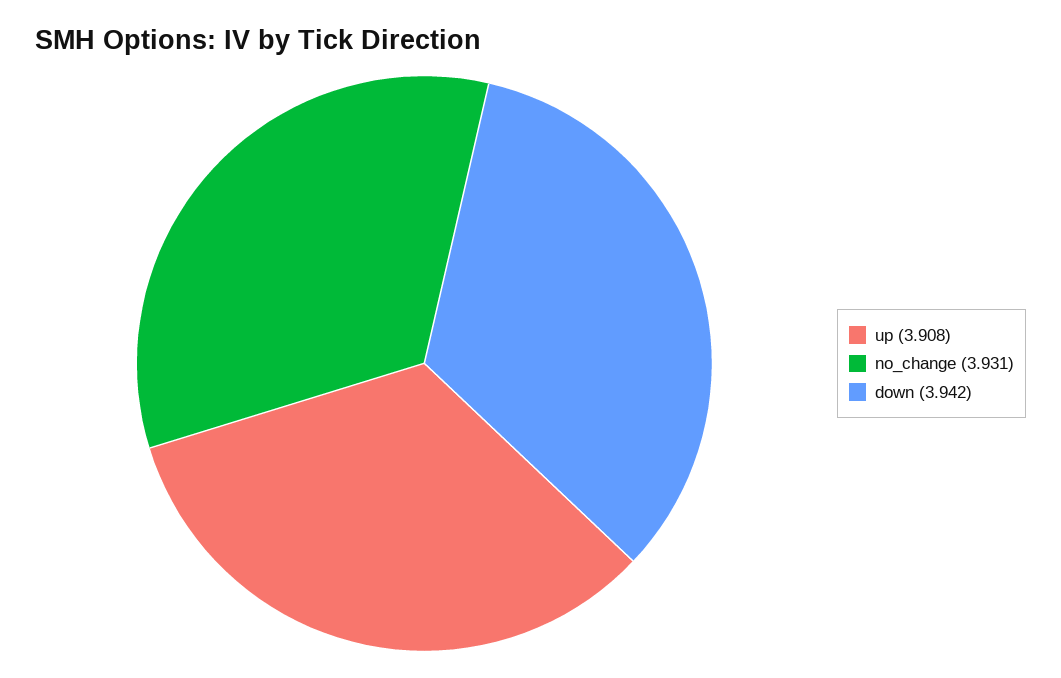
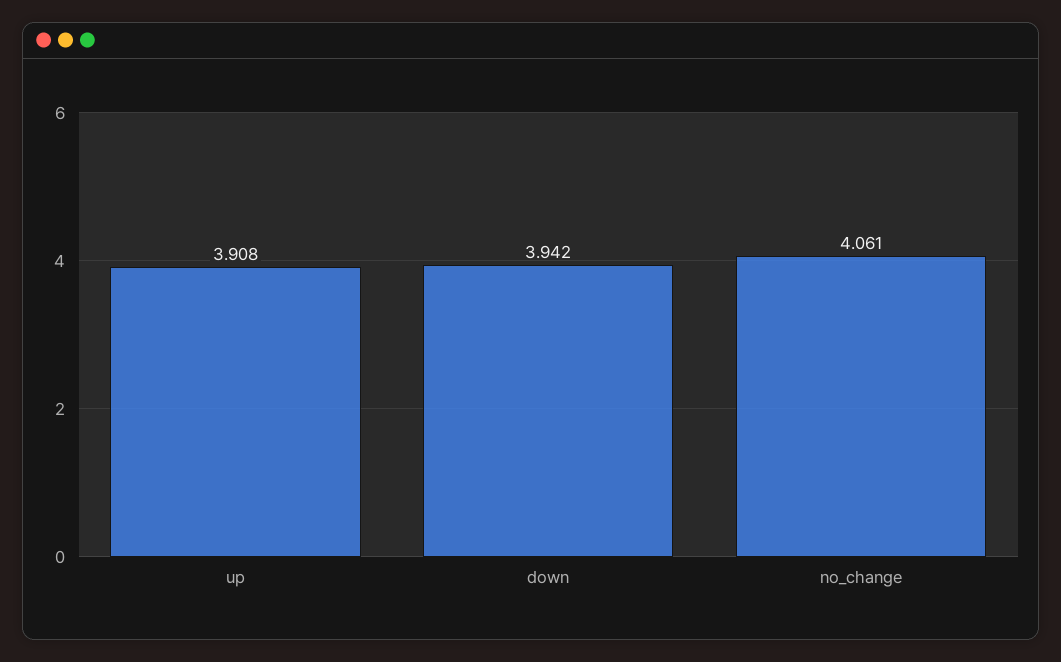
  {
    "up": 3.908,
-   "no_change": 3.931,
+   "no_change": 4.061,
    "down": 3.942
  }

